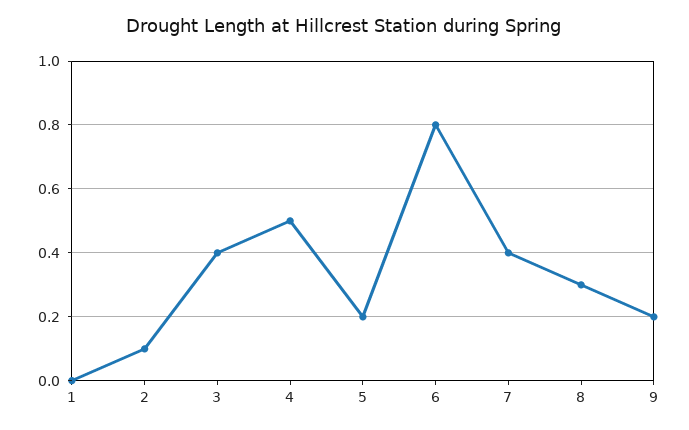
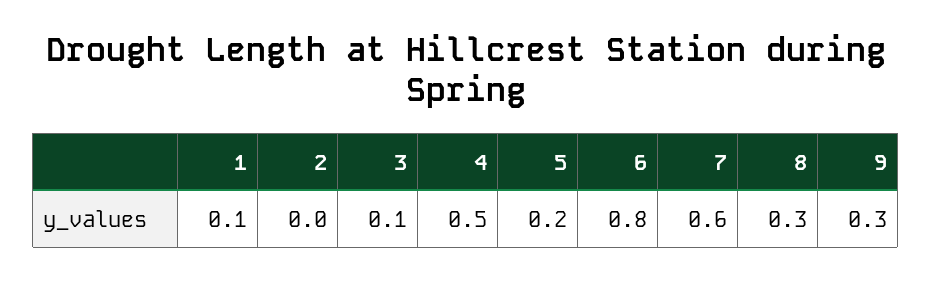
  {
-   "1": 0,
+   "1": 0.1,
-   "2": 0.1,
+   "2": 0,
-   "3": 0.4,
+   "3": 0.1,
    "4": 0.5,
    "5": 0.2,
    "6": 0.8,
-   "7": 0.4,
+   "7": 0.6,
    "8": 0.3,
-   "9": 0.2
+   "9": 0.3
  }

